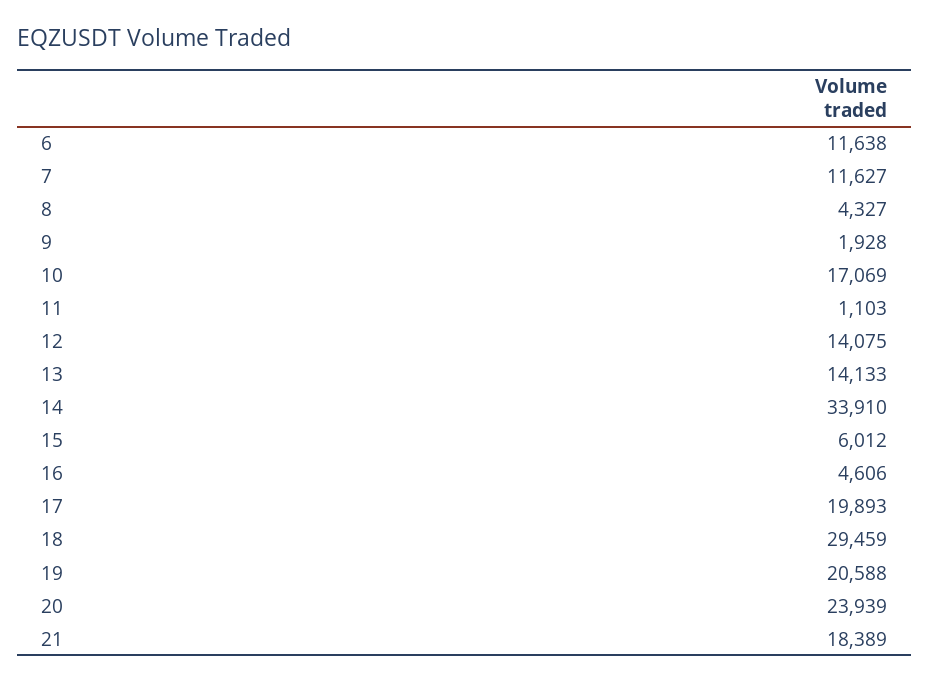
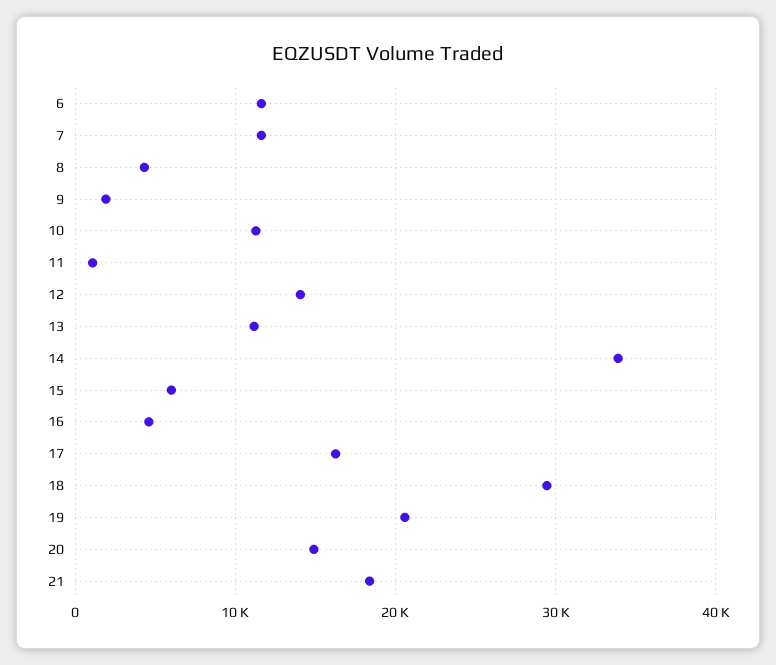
  {
    "6": 11638,
    "7": 11627,
    "8": 4327,
    "9": 1928,
-   "10": 17069,
+   "10": 11000,
    "11": 1103,
    "12": 14075,
-   "13": 14133,
+   "13": 11000,
    "14": 33910,
    "15": 6012,
    "16": 4606,
-   "17": 19893,
+   "17": 16000,
    "18": 29459,
    "19": 20588,
-   "20": 23939,
+   "20": 15000,
    "21": 18389
  }

